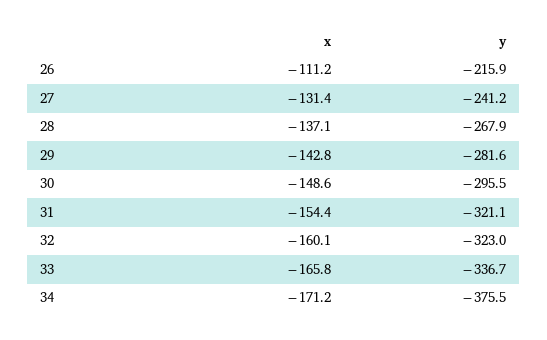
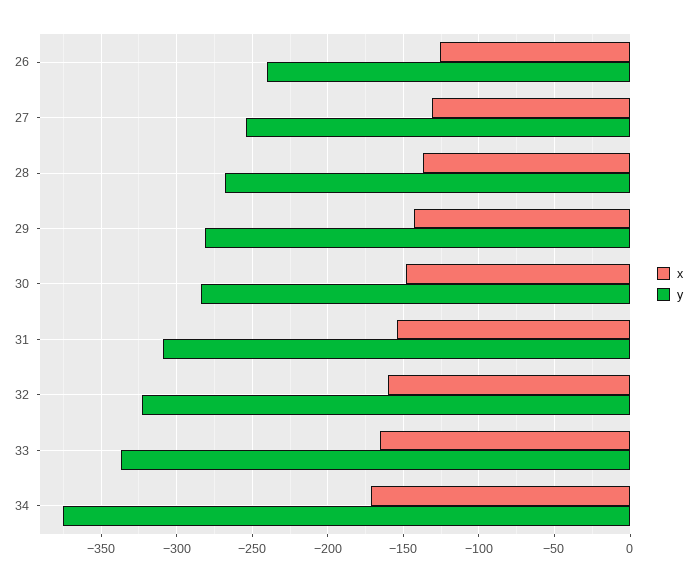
  {
    "x": {
-     "26": -111.2,
+     "26": -125,
      "27": -131.4,
      "28": -137.1,
      "29": -142.8,
      "30": -148.6,
      "31": -154.4,
      "32": -160.1,
      "33": -165.8,
      "34": -171.2
    },
    "y": {
-     "26": -215.9,
+     "26": -240,
-     "27": -241.2,
+     "27": -255,
      "28": -267.9,
      "29": -281.6,
-     "30": -295.5,
+     "30": -285,
-     "31": -321.1,
+     "31": -310,
      "32": -323,
      "33": -336.7,
      "34": -375.5
    }
  }

